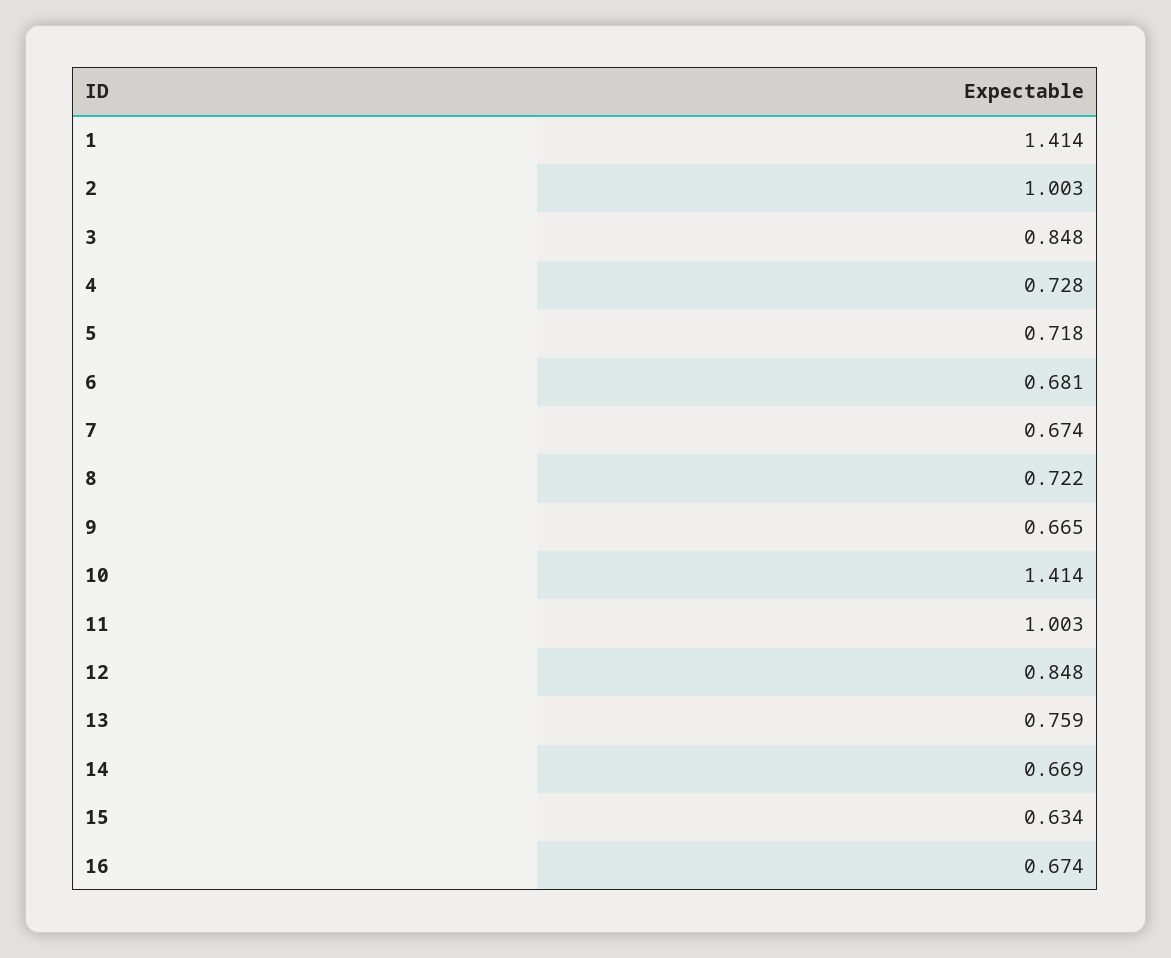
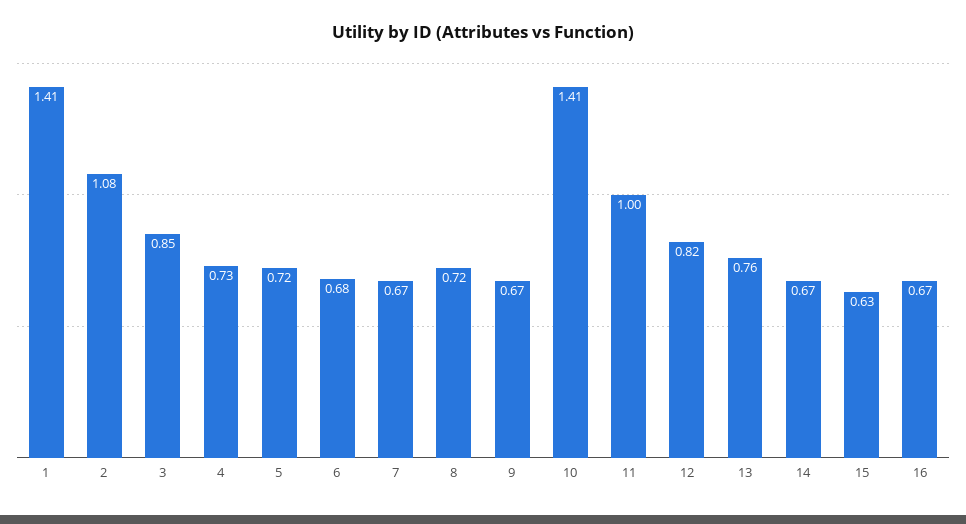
  {
    "1": 1.414,
-   "2": 1.003,
+   "2": 1.08,
    "3": 0.848,
    "4": 0.728,
    "5": 0.718,
    "6": 0.681,
    "7": 0.674,
    "8": 0.722,
    "9": 0.665,
    "10": 1.414,
    "11": 1.003,
-   "12": 0.848,
+   "12": 0.82,
    "13": 0.759,
    "14": 0.669,
    "15": 0.634,
    "16": 0.674
  }

